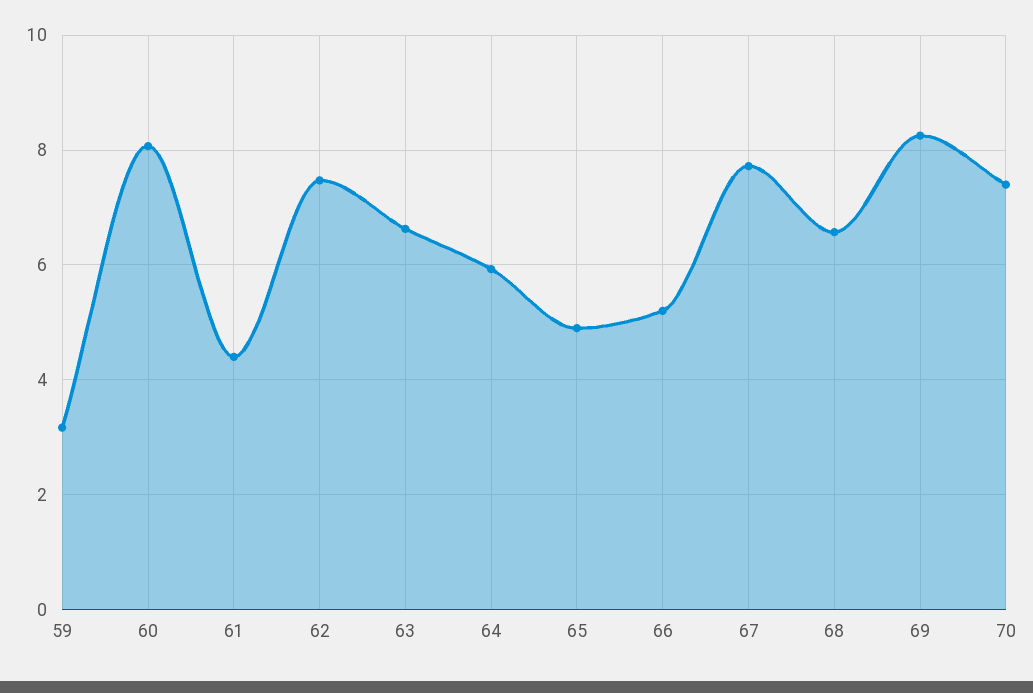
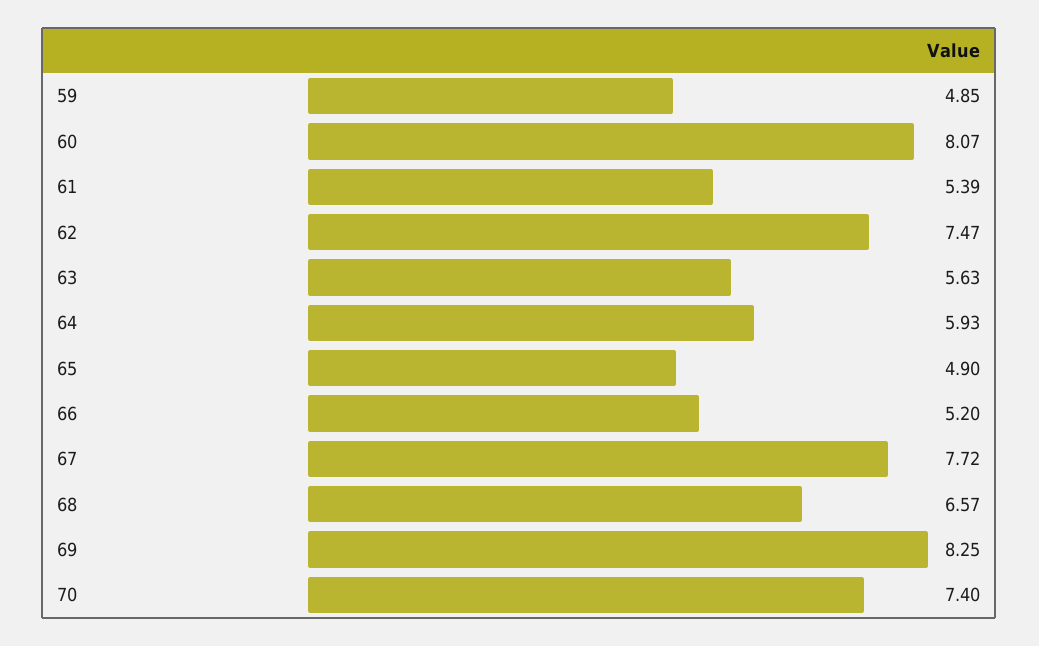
  {
-   "59": 3.2,
+   "59": 4.85,
    "60": 8.07,
-   "61": 4.4,
+   "61": 5.39,
    "62": 7.47,
-   "63": 6.6,
+   "63": 5.63,
    "64": 5.93,
    "65": 4.9,
    "66": 5.2,
    "67": 7.72,
    "68": 6.57,
    "69": 8.25,
    "70": 7.4
  }

